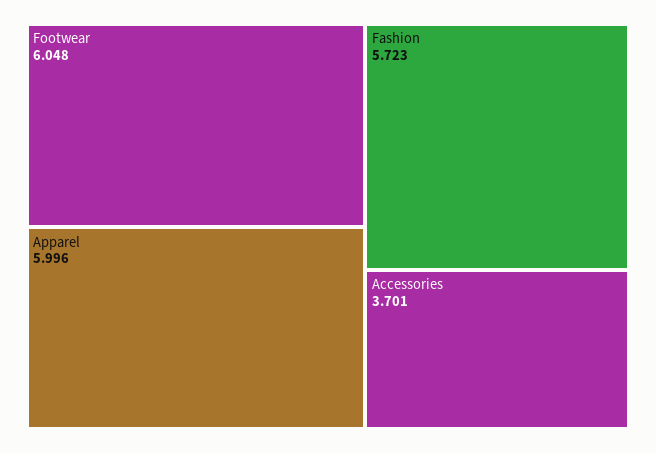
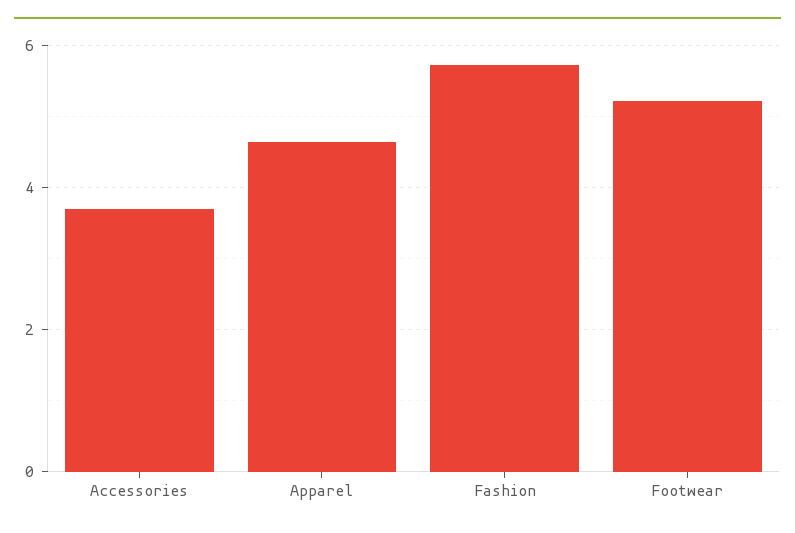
  {
-   "Footwear": 6.048,
+   "Footwear": 5.2,
-   "Apparel": 5.996,
+   "Apparel": 4.6,
    "Fashion": 5.723,
    "Accessories": 3.701
  }

